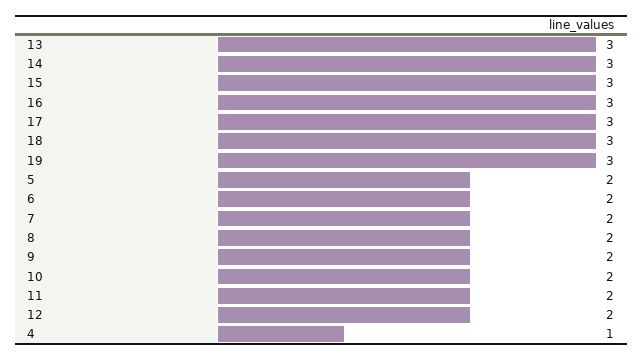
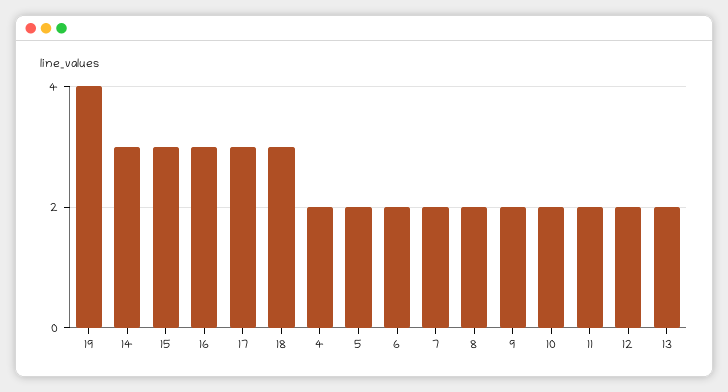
  {
-   "13": 3,
+   "13": 2,
    "14": 3,
    "15": 3,
    "16": 3,
    "17": 3,
    "18": 3,
-   "19": 3,
+   "19": 4,
    "5": 2,
    "6": 2,
    "7": 2,
    "8": 2,
    "9": 2,
    "10": 2,
    "11": 2,
    "12": 2,
-   "4": 1
+   "4": 2
  }

